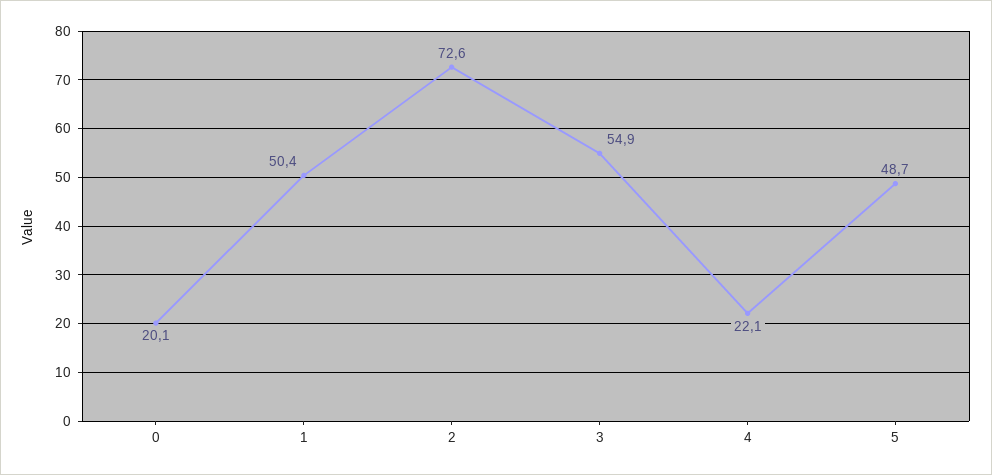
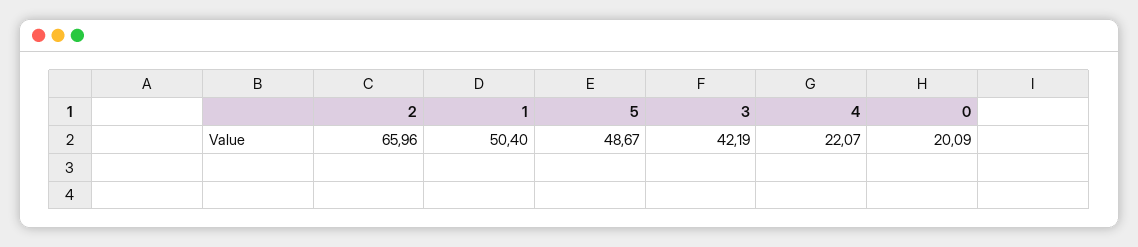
  {
    "0": 20.09,
    "1": 50.4,
-   "2": 72.6,
+   "2": 65.96,
-   "3": 54.9,
+   "3": 42.19,
    "4": 22.07,
    "5": 48.67
  }

